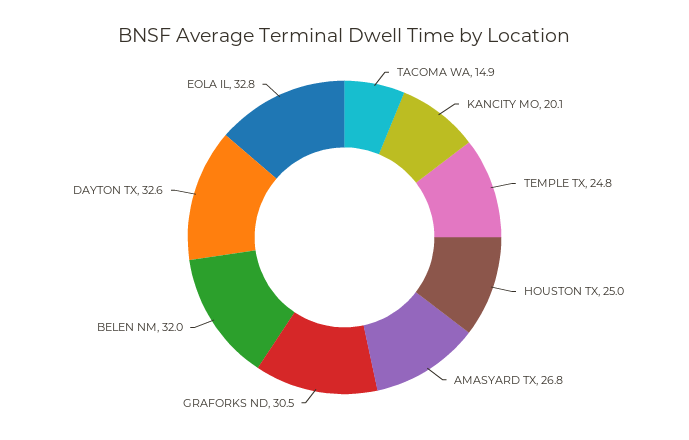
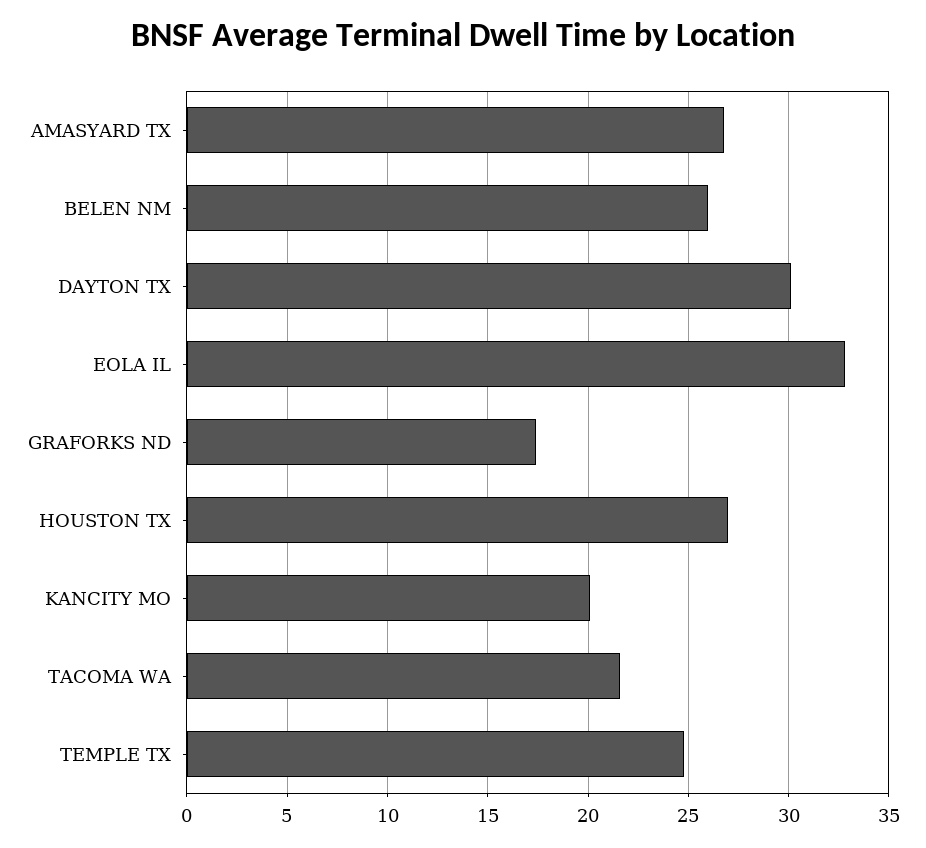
  {
-   "TACOMA WA": 14.9,
+   "TACOMA WA": 21.5,
    "KANCITY MO": 20.1,
    "TEMPLE TX": 24.8,
-   "HOUSTON TX": 25,
+   "HOUSTON TX": 27,
    "AMASYARD TX": 26.8,
-   "GRAFORKS ND": 30.5,
+   "GRAFORKS ND": 17.5,
-   "BELEN NM": 32,
+   "BELEN NM": 26,
-   "DAYTON TX": 32.6,
+   "DAYTON TX": 30,
    "EOLA IL": 32.8
  }

